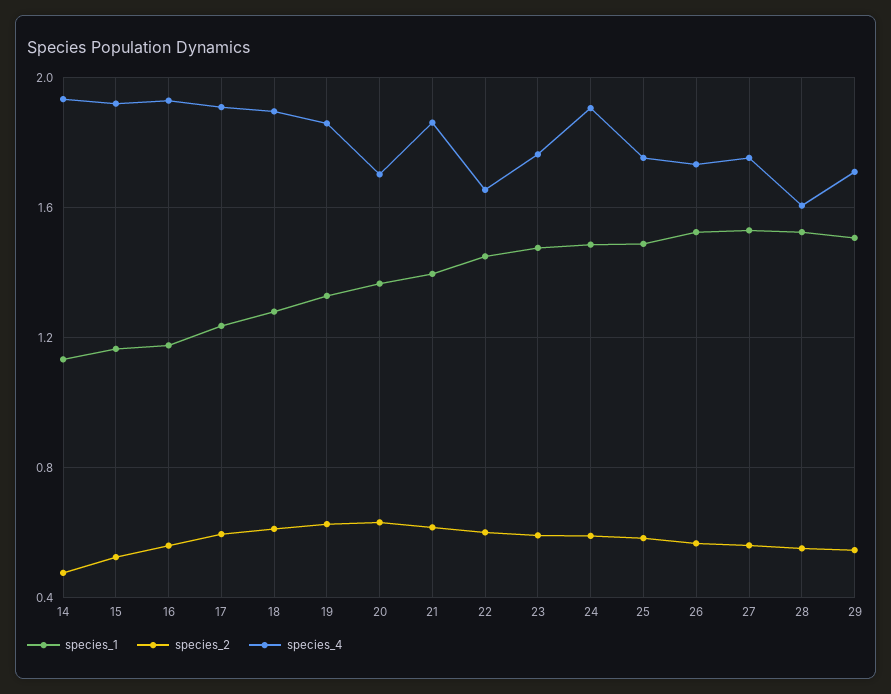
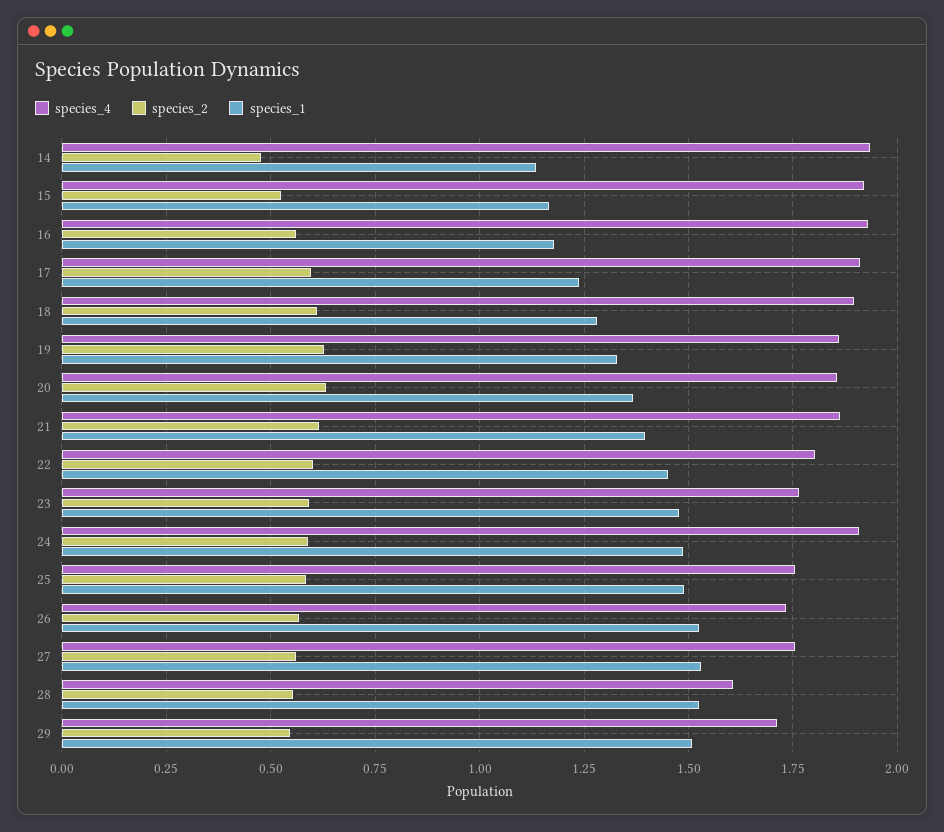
  {
    "species_1": {
      "14": 1.125,
      "15": 1.175,
      "16": 1.175,
      "17": 1.225,
      "18": 1.275,
      "19": 1.325,
      "20": 1.375,
      "21": 1.4,
      "22": 1.45,
      "23": 1.475,
      "24": 1.475,
      "25": 1.5,
      "26": 1.525,
      "27": 1.525,
      "28": 1.525,
      "29": 1.5
    },
    "species_2": {
      "14": 0.475,
      "15": 0.525,
      "16": 0.55,
      "17": 0.6,
      "18": 0.6,
      "19": 0.625,
      "20": 0.625,
      "21": 0.625,
      "22": 0.6,
      "23": 0.6,
      "24": 0.6,
      "25": 0.575,
      "26": 0.575,
      "27": 0.55,
      "28": 0.55,
      "29": 0.55
    },
    "species_4": {
      "14": 1.925,
      "15": 1.925,
      "16": 1.925,
      "17": 1.9,
      "18": 1.9,
      "19": 1.85,
-     "20": 1.7,
+     "20": 1.85,
      "21": 1.85,
-     "22": 1.65,
+     "22": 1.8,
      "23": 1.775,
      "24": 1.9,
      "25": 1.75,
      "26": 1.725,
      "27": 1.75,
      "28": 1.6,
      "29": 1.7
    }
  }

